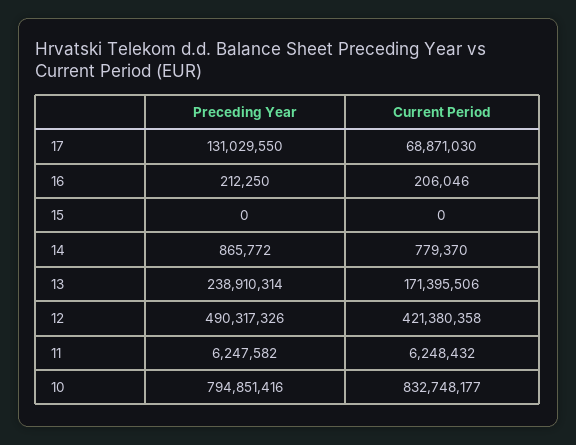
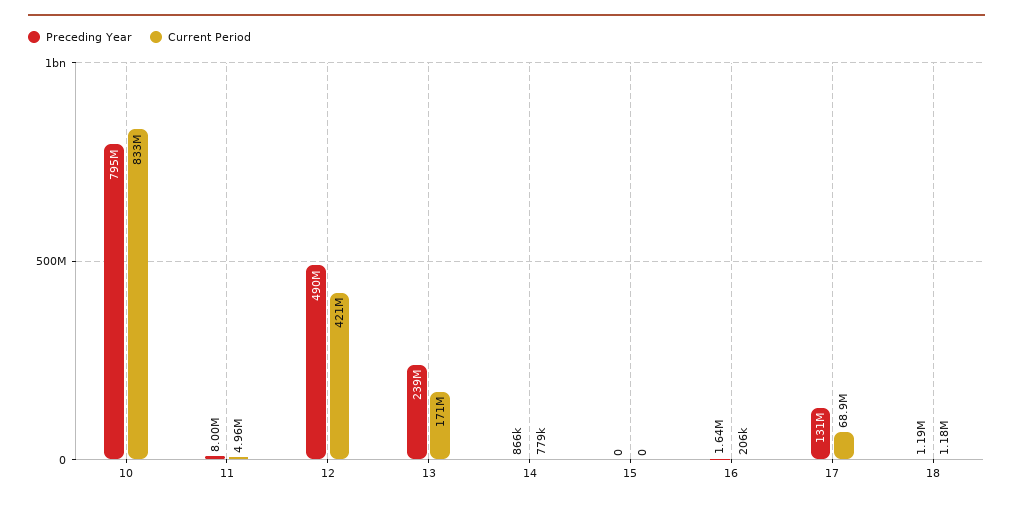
  {
    "Preceding Year": {
      "17": 131029550,
-     "16": 212250,
+     "16": 1640000,
      "15": 0,
      "14": 865772,
      "13": 238910314,
      "12": 490317326,
-     "11": 6247582,
+     "11": 8000000,
-     "10": 794851416
+     "10": 794851416,
+     "18": 1190000
    },
    "Current Period": {
      "17": 68871030,
      "16": 206046,
      "15": 0,
      "14": 779370,
      "13": 171395506,
      "12": 421380358,
-     "11": 6248432,
+     "11": 4960000,
-     "10": 832748177
+     "10": 832748177,
+     "18": 1180000
    }
  }

